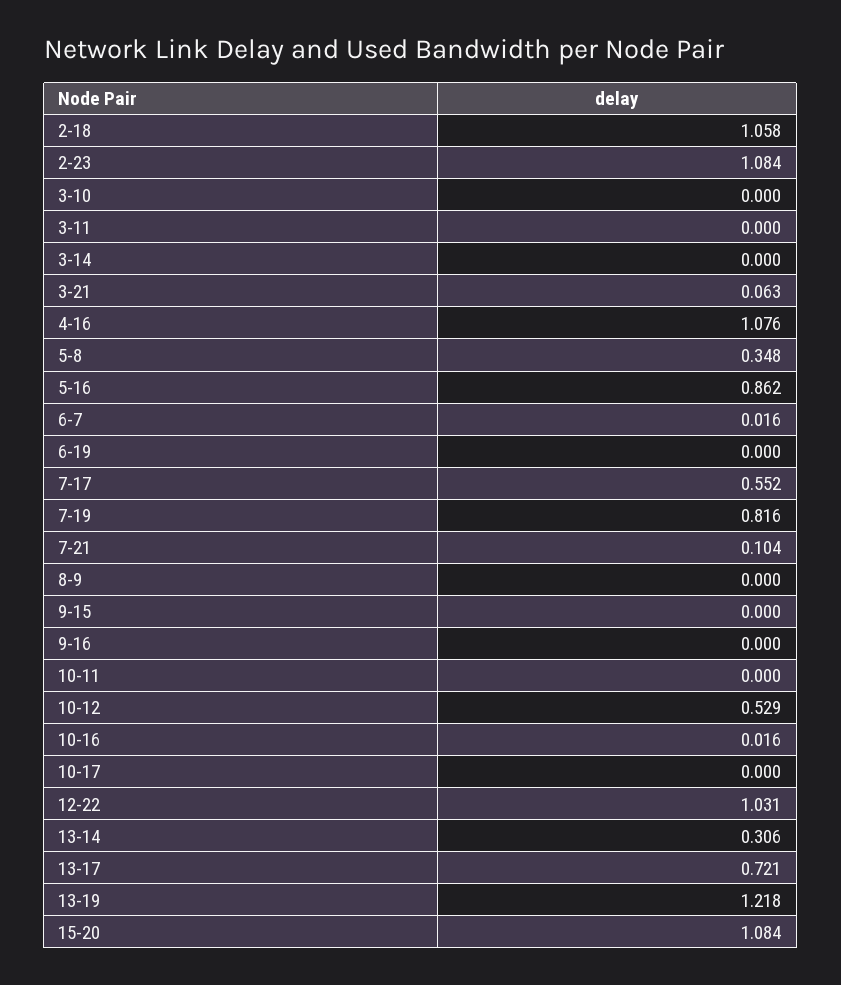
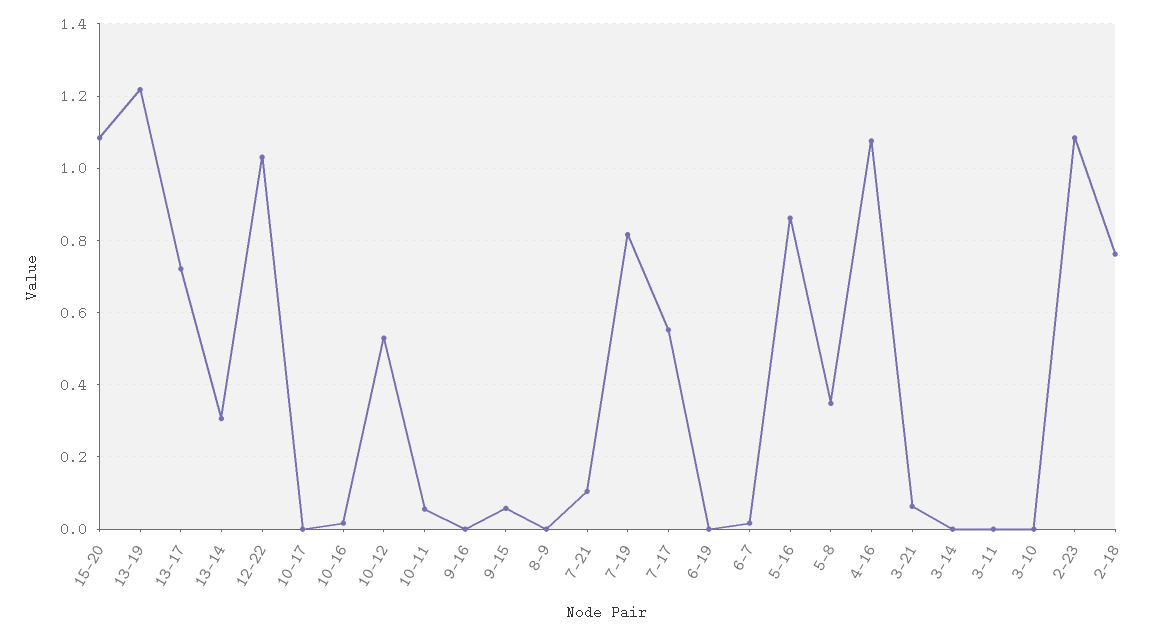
  {
-   "2-18": 1.058,
+   "2-18": 0.76,
    "2-23": 1.084,
    "3-10": 0,
    "3-11": 0,
    "3-14": 0,
    "3-21": 0.063,
    "4-16": 1.076,
    "5-8": 0.348,
    "5-16": 0.862,
    "6-7": 0.016,
    "6-19": 0,
    "7-17": 0.552,
    "7-19": 0.816,
    "7-21": 0.104,
    "8-9": 0,
-   "9-15": 0,
+   "9-15": 0.06,
    "9-16": 0,
-   "10-11": 0,
+   "10-11": 0.06,
    "10-12": 0.529,
    "10-16": 0.016,
    "10-17": 0,
    "12-22": 1.031,
    "13-14": 0.306,
    "13-17": 0.721,
    "13-19": 1.218,
    "15-20": 1.084
  }

